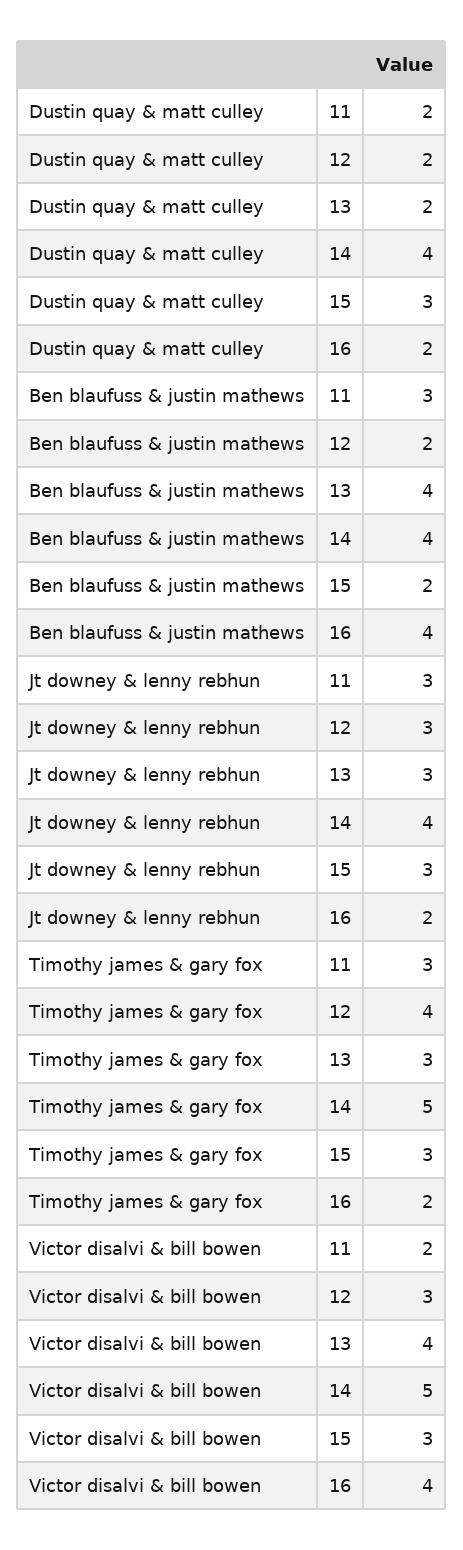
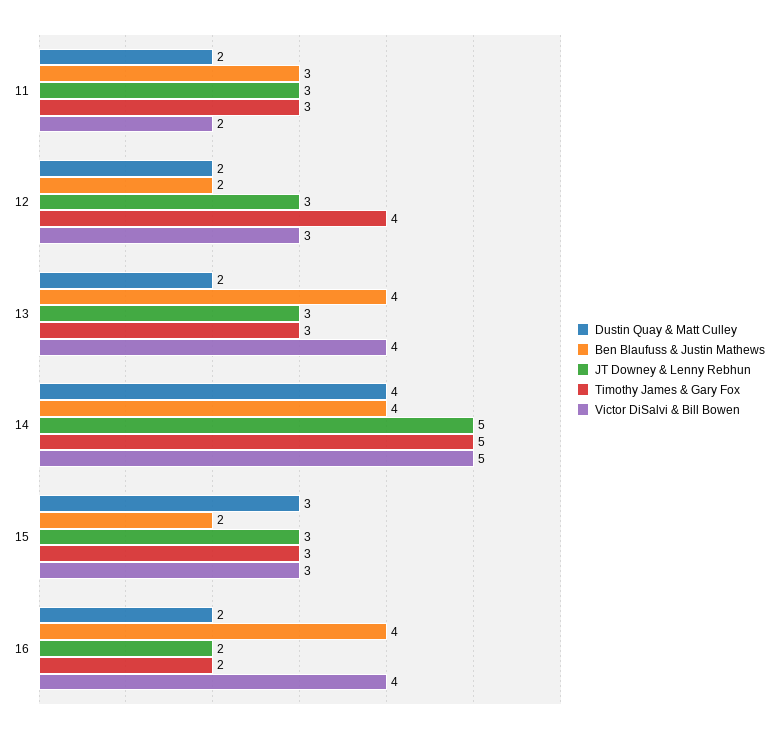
  {
    "Dustin quay & matt culley": {
      "11": 2,
      "12": 2,
      "13": 2,
      "14": 4,
      "15": 3,
      "16": 2
    },
    "Ben blaufuss & justin mathews": {
      "11": 3,
      "12": 2,
      "13": 4,
      "14": 4,
      "15": 2,
      "16": 4
    },
    "Jt downey & lenny rebhun": {
      "11": 3,
      "12": 3,
      "13": 3,
-     "14": 4,
+     "14": 5,
      "15": 3,
      "16": 2
    },
    "Timothy james & gary fox": {
      "11": 3,
      "12": 4,
      "13": 3,
      "14": 5,
      "15": 3,
      "16": 2
    },
    "Victor disalvi & bill bowen": {
      "11": 2,
      "12": 3,
      "13": 4,
      "14": 5,
      "15": 3,
      "16": 4
    }
  }

